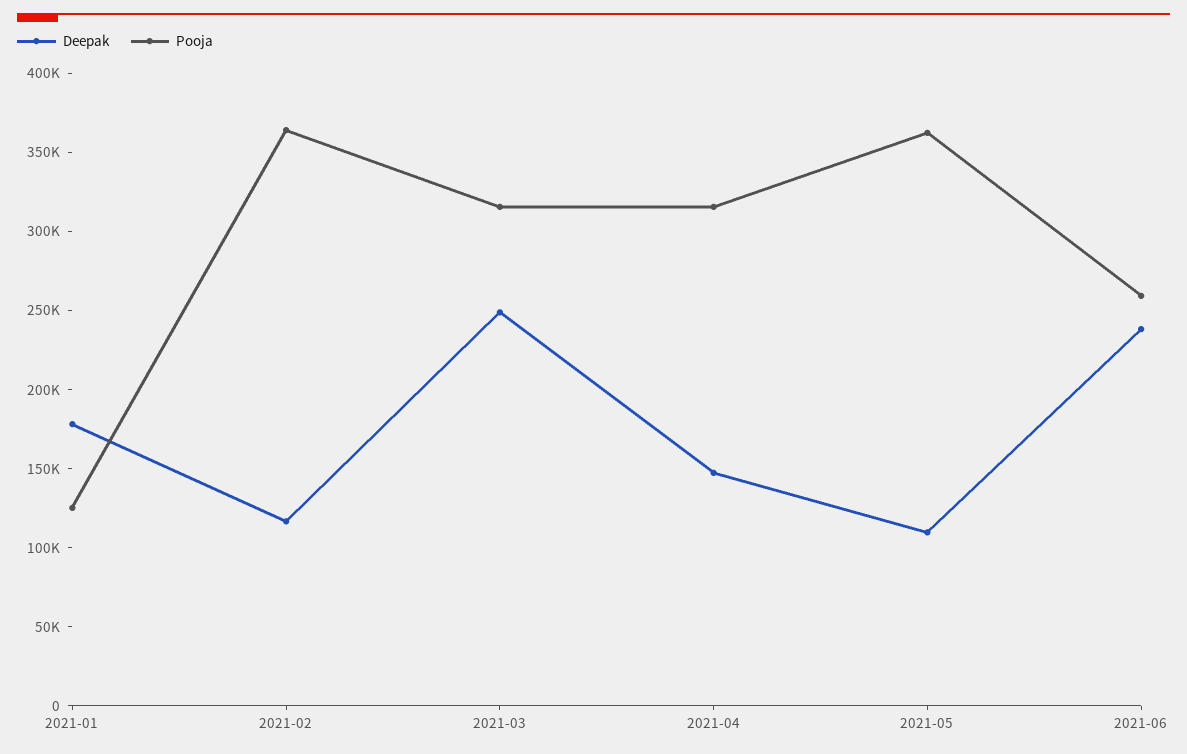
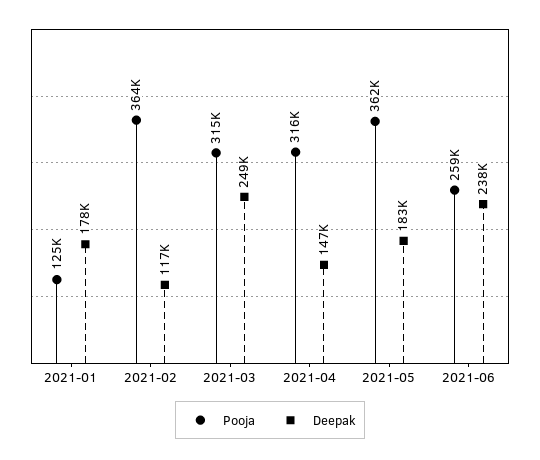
  {
    "Deepak": {
      "2021-01": 178000,
      "2021-02": 117000,
      "2021-03": 249000,
      "2021-04": 147000,
-     "2021-05": 110000,
+     "2021-05": 183000,
      "2021-06": 238000
    },
    "Pooja": {
      "2021-01": 125000,
      "2021-02": 364000,
      "2021-03": 315000,
      "2021-04": 316000,
      "2021-05": 362000,
      "2021-06": 259000
    }
  }

